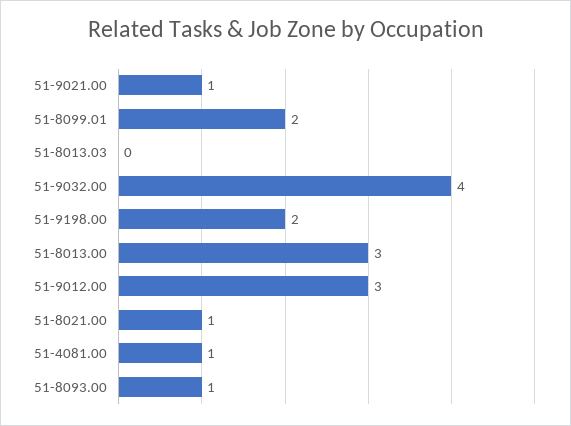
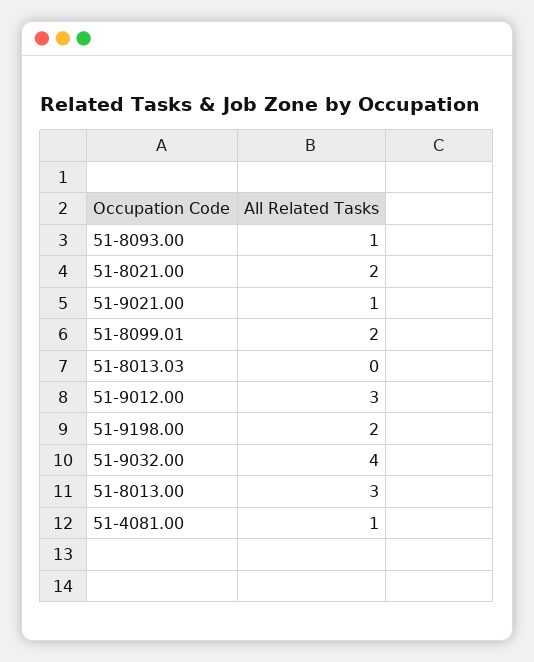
  {
    "51-9021.00": 1,
    "51-8099.01": 2,
    "51-8013.03": 0,
    "51-9032.00": 4,
    "51-9198.00": 2,
    "51-8013.00": 3,
    "51-9012.00": 3,
-   "51-8021.00": 1,
+   "51-8021.00": 2,
    "51-4081.00": 1,
    "51-8093.00": 1
  }

